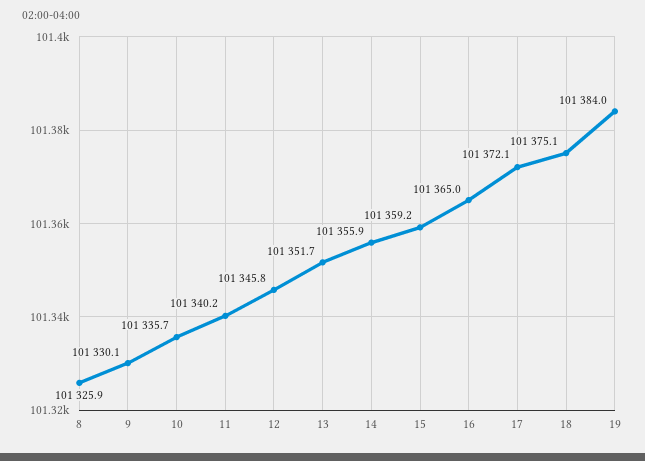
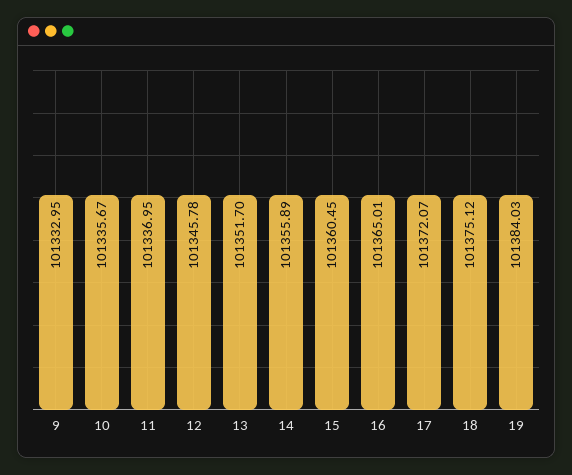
  {
-   "8": 101325.9,
-   "9": 101330.1,
+   "9": 101332.95,
    "10": 101335.67,
-   "11": 101340.2,
+   "11": 101336.95,
    "12": 101345.78,
    "13": 101351.7,
    "14": 101355.89,
-   "15": 101359.2,
+   "15": 101360.45,
    "16": 101365.01,
    "17": 101372.07,
    "18": 101375.12,
    "19": 101384.03
  }

